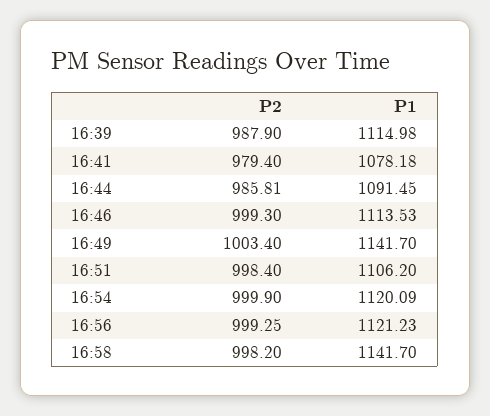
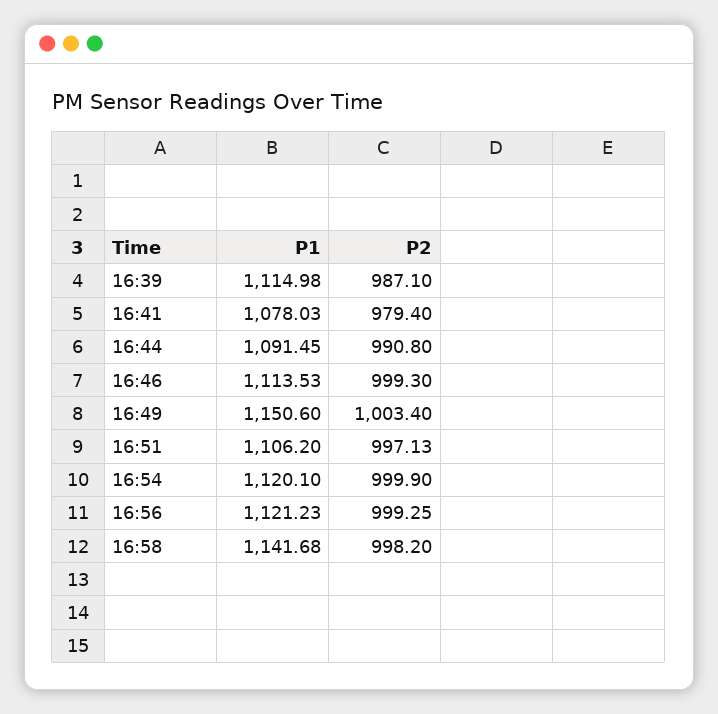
  {
    "P2": {
-     "16:39": 987.9,
+     "16:39": 987.1,
      "16:41": 979.4,
-     "16:44": 985.81,
+     "16:44": 990.8,
      "16:46": 999.3,
      "16:49": 1003.4,
-     "16:51": 998.4,
+     "16:51": 997.13,
      "16:54": 999.9,
      "16:56": 999.25,
      "16:58": 998.2
    },
    "P1": {
      "16:39": 1114.98,
-     "16:41": 1078.18,
+     "16:41": 1078.03,
      "16:44": 1091.45,
      "16:46": 1113.53,
-     "16:49": 1141.7,
+     "16:49": 1150.6,
      "16:51": 1106.2,
-     "16:54": 1120.09,
+     "16:54": 1120.1,
      "16:56": 1121.23,
-     "16:58": 1141.7
+     "16:58": 1141.68
    }
  }

